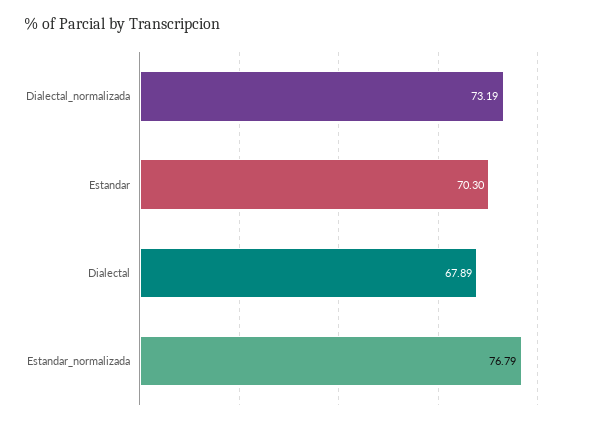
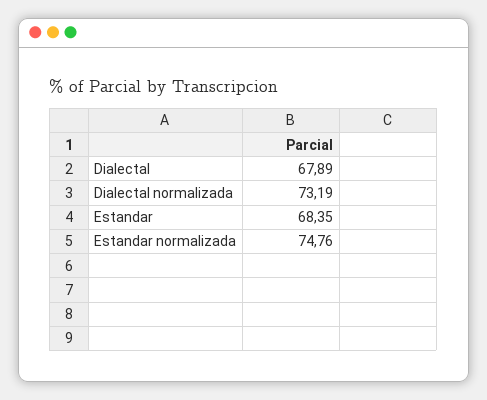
  {
    "Dialectal_normalizada": 73.19,
-   "Estandar": 70.3,
+   "Estandar": 68.35,
    "Dialectal": 67.89,
-   "Estandar_normalizada": 76.79
+   "Estandar_normalizada": 74.76
  }

